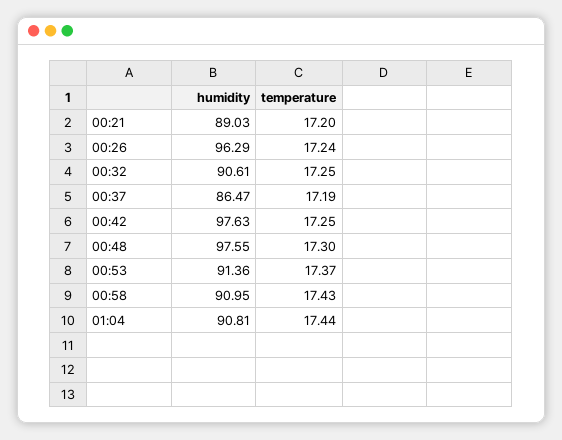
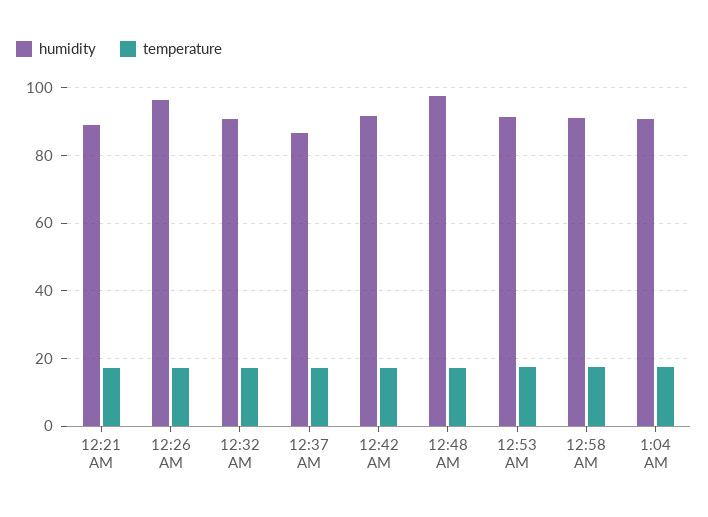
  {
    "humidity": {
      "00:21": 89.03,
      "00:26": 96.29,
      "00:32": 90.61,
      "00:37": 86.47,
-     "00:42": 97.63,
+     "00:42": 92,
      "00:48": 97.55,
      "00:53": 91.36,
      "00:58": 90.95,
      "01:04": 90.81
    },
    "temperature": {
      "00:21": 17.2,
      "00:26": 17.24,
      "00:32": 17.25,
      "00:37": 17.19,
      "00:42": 17.25,
      "00:48": 17.3,
      "00:53": 17.37,
      "00:58": 17.43,
      "01:04": 17.44
    }
  }

